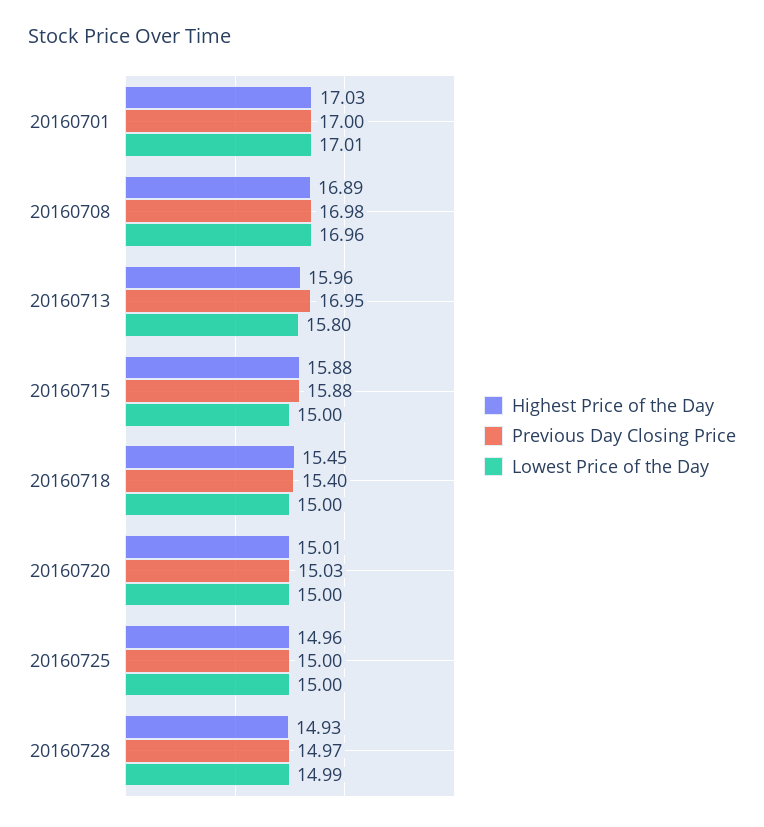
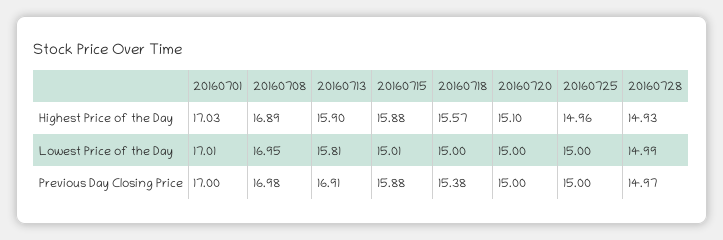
  {
    "Highest Price of the Day": {
      "20160701": 17.03,
      "20160708": 16.89,
-     "20160713": 15.96,
+     "20160713": 15.9,
      "20160715": 15.88,
-     "20160718": 15.45,
+     "20160718": 15.57,
-     "20160720": 15.01,
+     "20160720": 15.1,
      "20160725": 14.96,
      "20160728": 14.93
    },
    "Previous Day Closing Price": {
      "20160701": 17,
      "20160708": 16.98,
-     "20160713": 16.95,
+     "20160713": 16.91,
      "20160715": 15.88,
-     "20160718": 15.4,
+     "20160718": 15.38,
-     "20160720": 15.03,
+     "20160720": 15,
      "20160725": 15,
      "20160728": 14.97
    },
    "Lowest Price of the Day": {
      "20160701": 17.01,
-     "20160708": 16.96,
+     "20160708": 16.95,
-     "20160713": 15.8,
+     "20160713": 15.81,
-     "20160715": 15,
+     "20160715": 15.01,
      "20160718": 15,
      "20160720": 15,
      "20160725": 15,
      "20160728": 14.99
    }
  }

